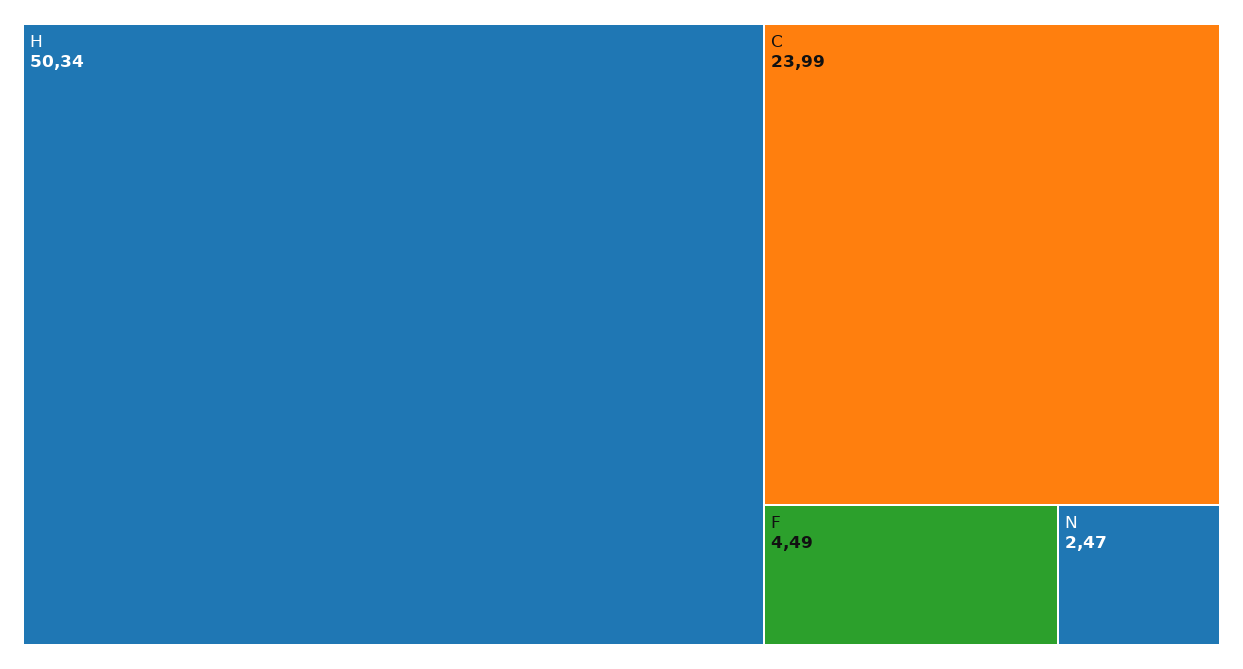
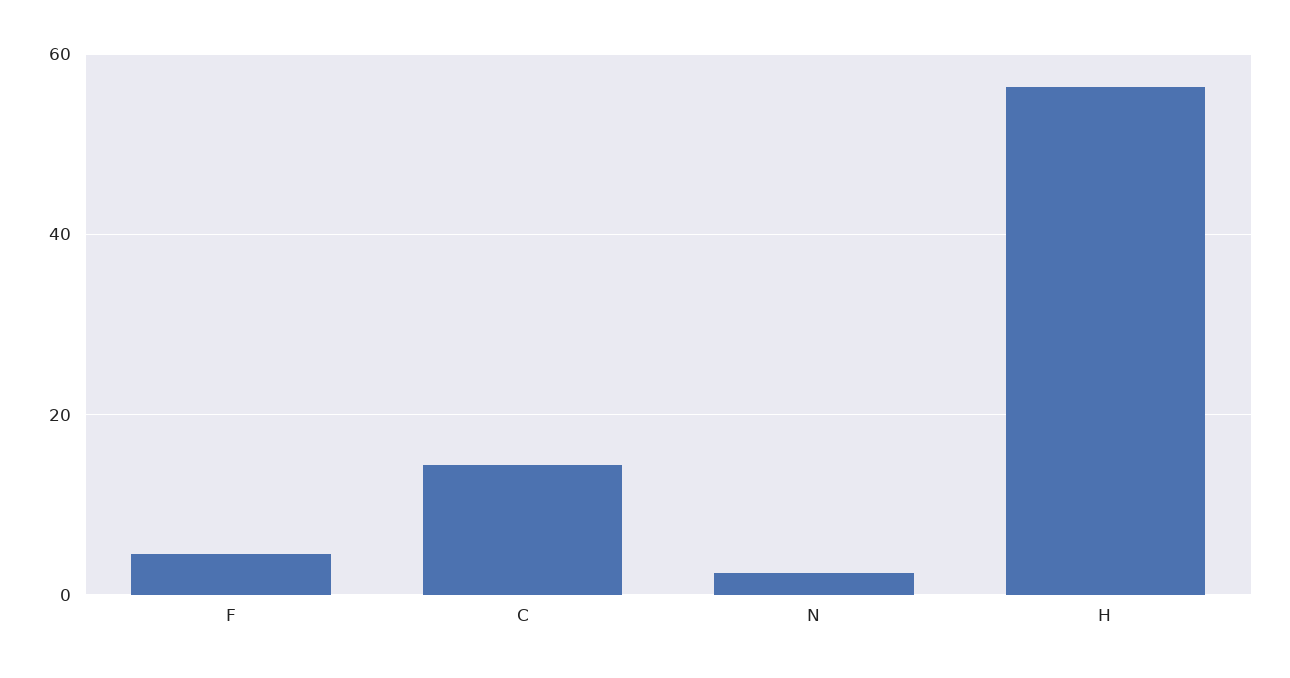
  {
-   "H": 50.34,
+   "H": 56,
-   "C": 23.99,
+   "C": 14,
    "F": 4.49,
    "N": 2.47
  }

